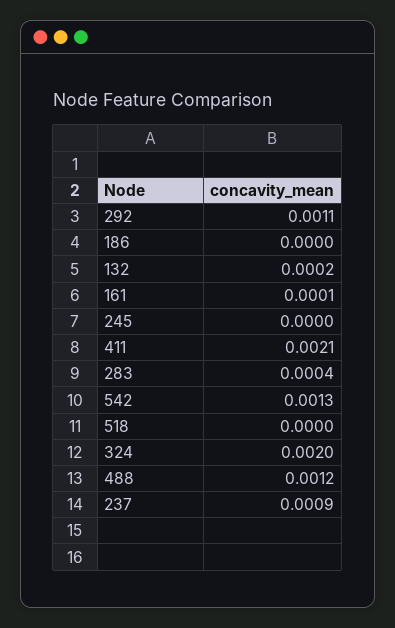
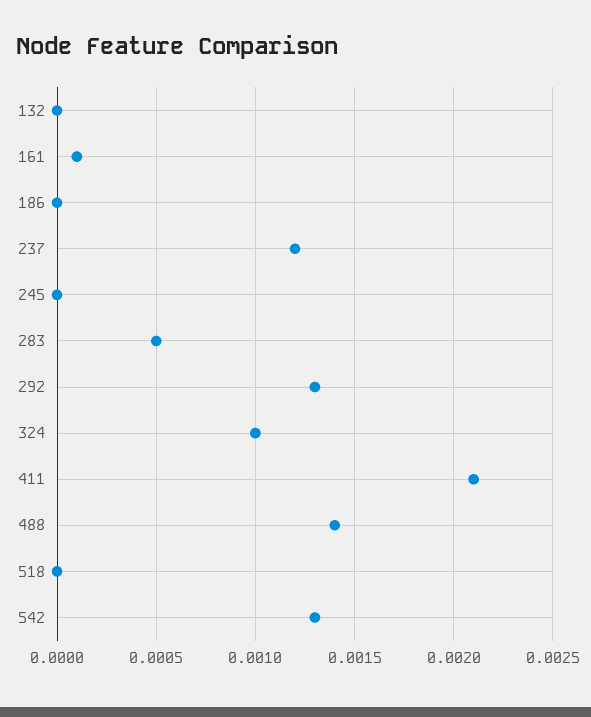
  {
-   "292": 0.0011,
+   "292": 0.0013,
    "186": 0,
-   "132": 0.0002,
+   "132": 0,
    "161": 0.0001,
    "245": 0,
    "411": 0.0021,
-   "283": 0.0004,
+   "283": 0.0005,
    "542": 0.0013,
    "518": 0,
-   "324": 0.002,
+   "324": 0.001,
-   "488": 0.0012,
+   "488": 0.0014,
-   "237": 0.0009
+   "237": 0.0012
  }

